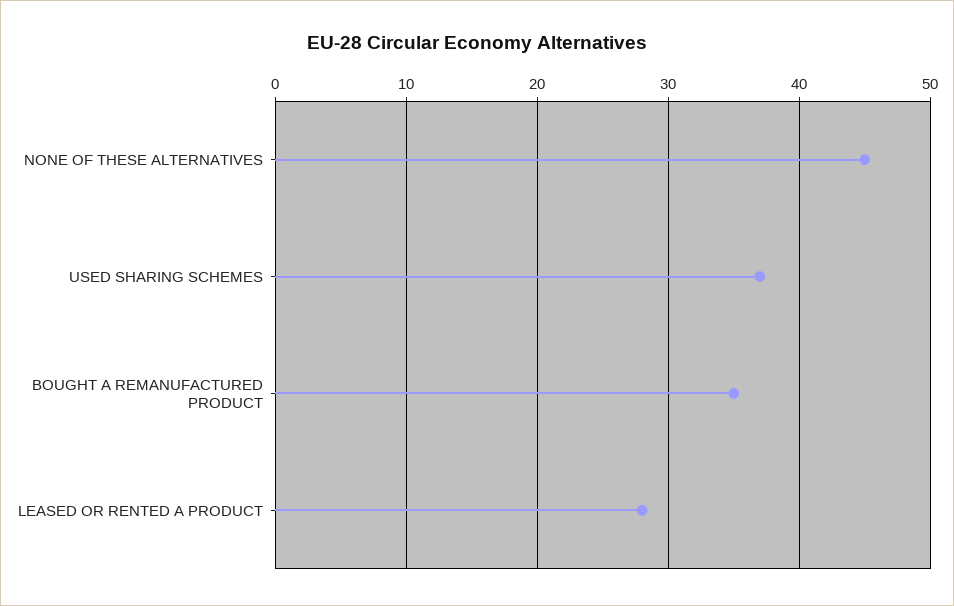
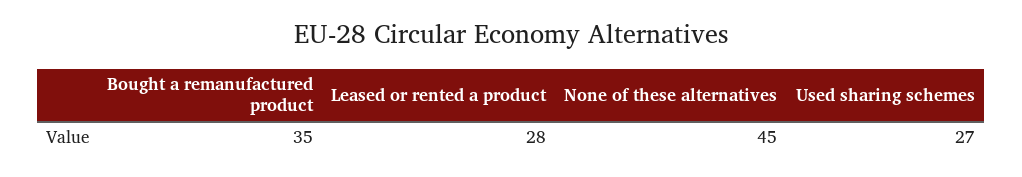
  {
    "NONE OF THESE ALTERNATIVES": 45,
-   "USED SHARING SCHEMES": 37,
+   "USED SHARING SCHEMES": 27,
    "BOUGHT A REMANUFACTURED PRODUCT": 35,
    "LEASED OR RENTED A PRODUCT": 28
  }

